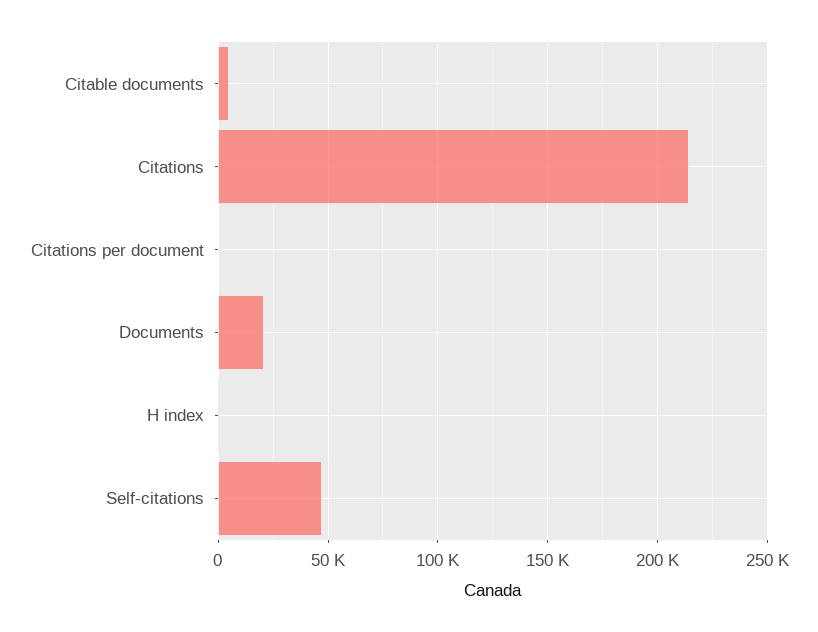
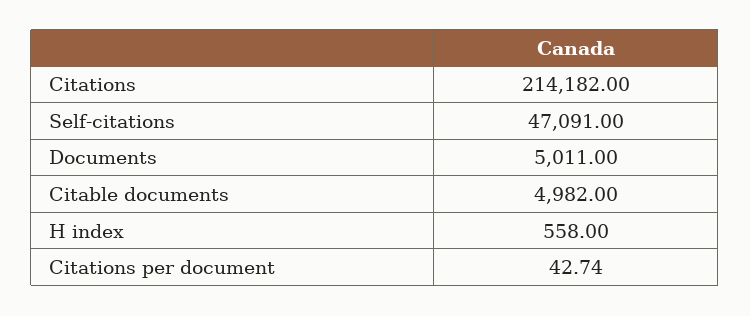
  {
    "Citable documents": 4982,
    "Citations": 214182,
    "Citations per document": 42.74,
-   "Documents": 20000,
+   "Documents": 5011,
    "H index": 558,
    "Self-citations": 47091
  }

